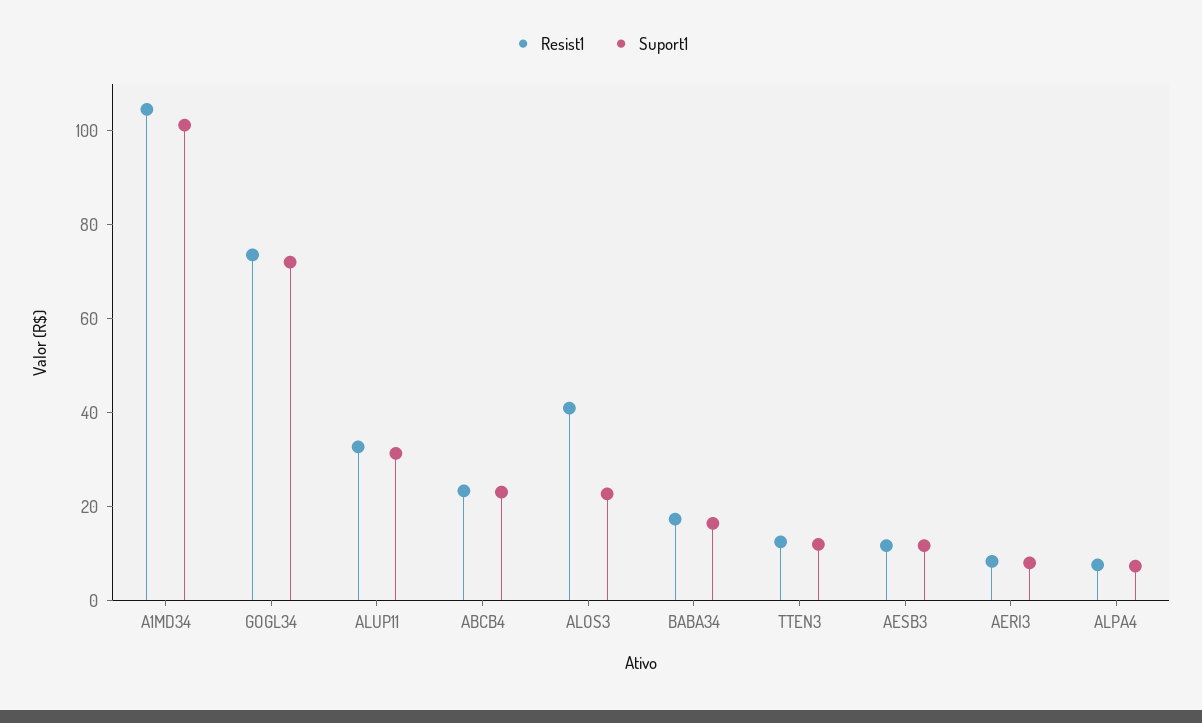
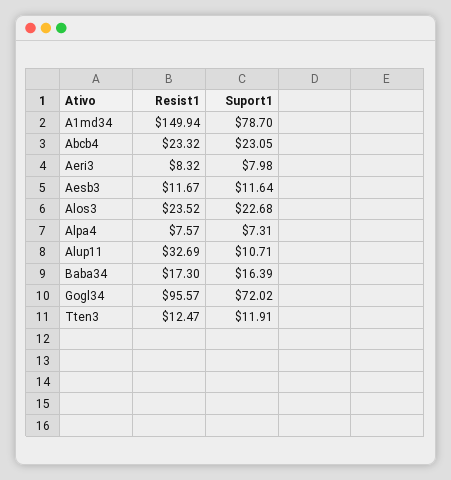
  {
    "Resist1": {
-     "A1MD34": 105,
+     "A1MD34": 149.94,
-     "GOGL34": 75,
+     "GOGL34": 95.57,
      "ALUP11": 32.69,
      "ABCB4": 23.32,
-     "ALOS3": 40,
+     "ALOS3": 23.52,
      "BABA34": 17.3,
      "TTEN3": 12.47,
      "AESB3": 11.67,
      "AERI3": 8.32,
      "ALPA4": 7.57
    },
    "Suport1": {
-     "A1MD34": 100,
+     "A1MD34": 78.7,
      "GOGL34": 72.02,
-     "ALUP11": 30,
+     "ALUP11": 10.71,
      "ABCB4": 23.05,
      "ALOS3": 22.68,
      "BABA34": 16.39,
      "TTEN3": 11.91,
      "AESB3": 11.64,
      "AERI3": 7.98,
      "ALPA4": 7.31
    }
  }

